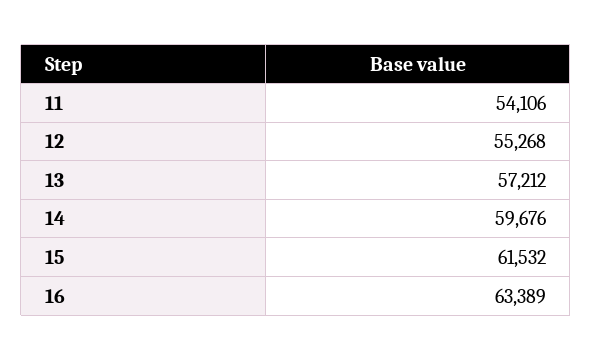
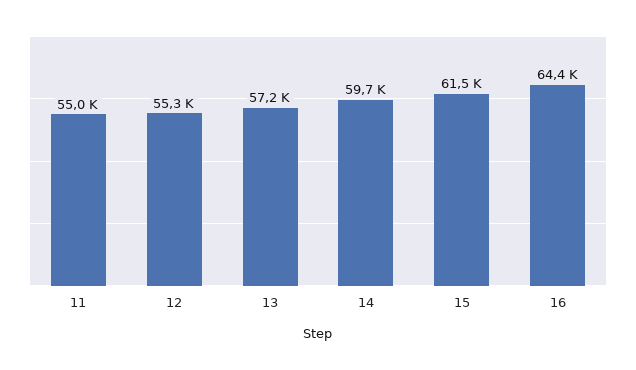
  {
-   "11": 54106,
+   "11": 55000,
    "12": 55268,
    "13": 57212,
    "14": 59676,
    "15": 61532,
-   "16": 63389
+   "16": 64400
  }

